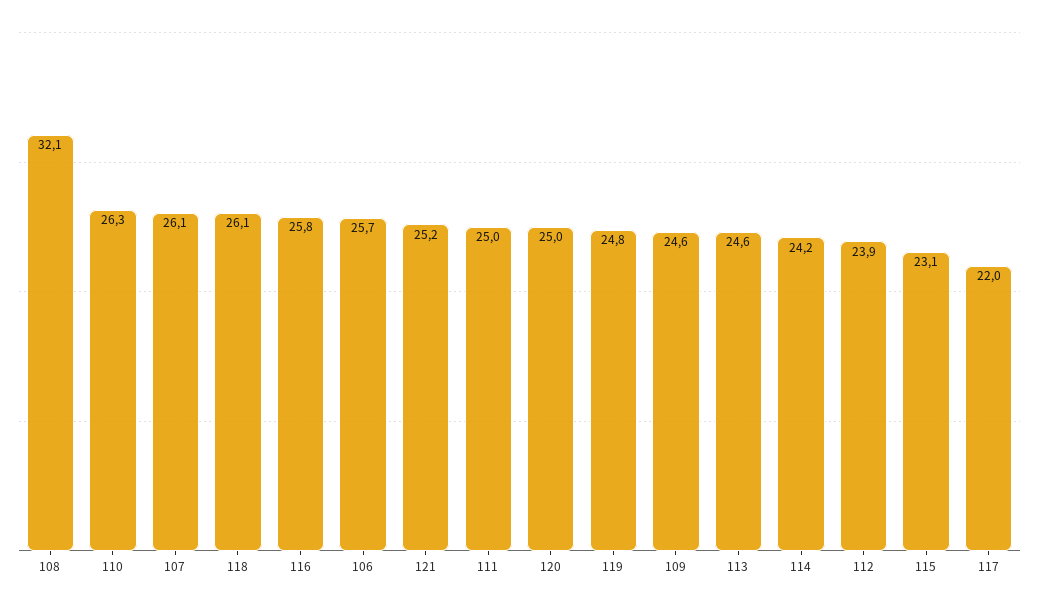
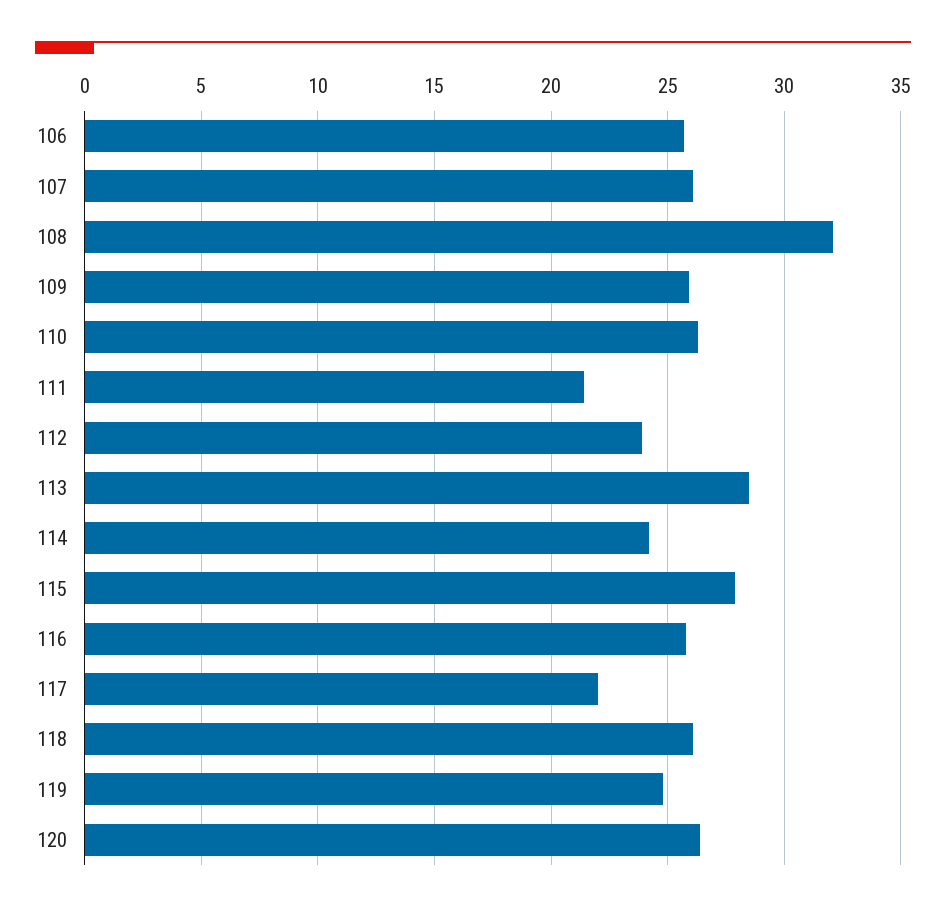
  {
    "108": 32.1,
    "110": 26.3,
    "107": 26.1,
    "118": 26.1,
    "116": 25.8,
    "106": 25.7,
-   "121": 25.2,
-   "111": 25,
+   "111": 21.5,
-   "120": 25,
+   "120": 26.5,
    "119": 24.8,
-   "109": 24.6,
+   "109": 26,
-   "113": 24.6,
+   "113": 28.5,
    "114": 24.2,
    "112": 23.9,
-   "115": 23.1,
+   "115": 28,
    "117": 22
  }

